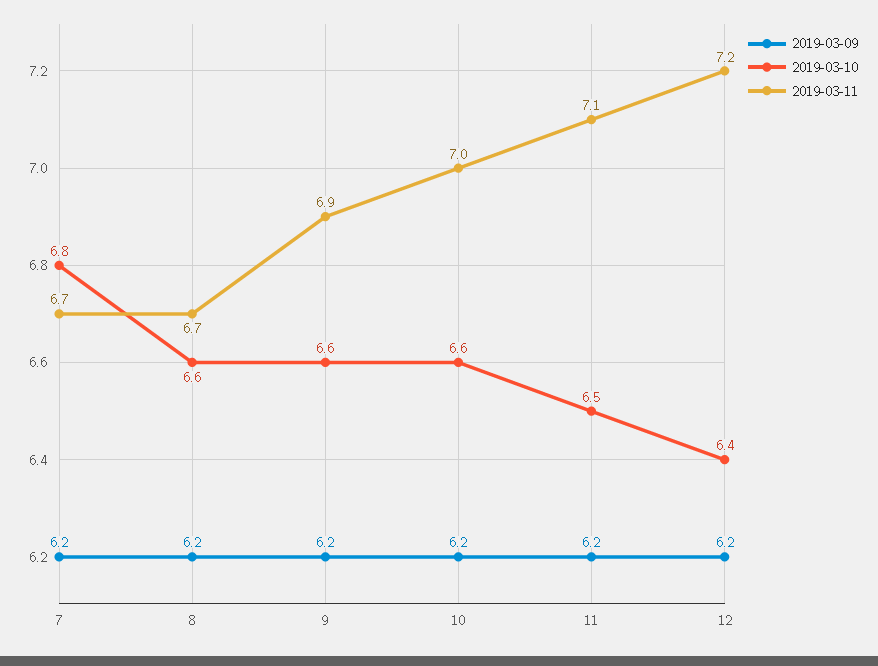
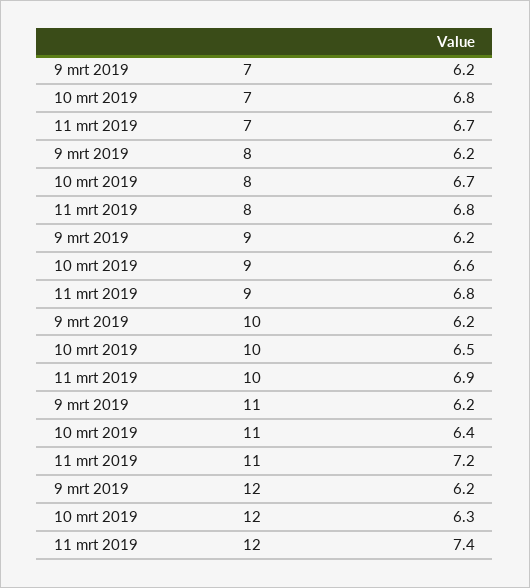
  {
    "2019-03-09": {
      "7": 6.2,
      "8": 6.2,
      "9": 6.2,
      "10": 6.2,
      "11": 6.2,
      "12": 6.2
    },
    "2019-03-10": {
      "7": 6.8,
-     "8": 6.6,
+     "8": 6.7,
      "9": 6.6,
-     "10": 6.6,
+     "10": 6.5,
-     "11": 6.5,
+     "11": 6.4,
-     "12": 6.4
+     "12": 6.3
    },
    "2019-03-11": {
      "7": 6.7,
-     "8": 6.7,
+     "8": 6.8,
-     "9": 6.9,
+     "9": 6.8,
-     "10": 7,
+     "10": 6.9,
-     "11": 7.1,
+     "11": 7.2,
-     "12": 7.2
+     "12": 7.4
    }
  }

